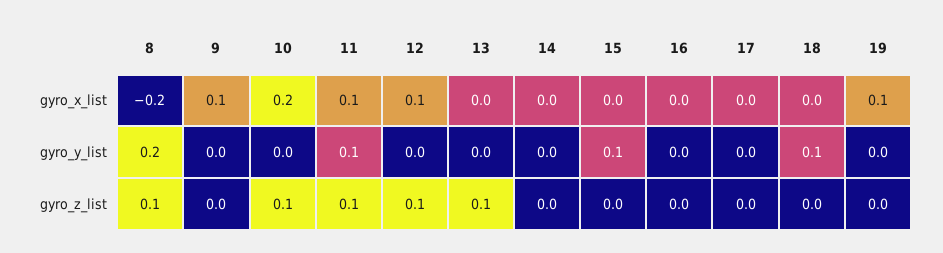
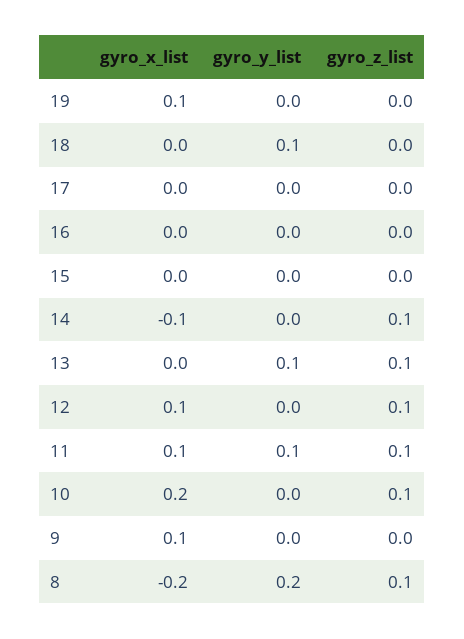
  {
    "8": {
      "gyro_x_list": -0.2,
      "gyro_y_list": 0.2,
      "gyro_z_list": 0.1
    },
    "9": {
      "gyro_x_list": 0.1,
      "gyro_y_list": 0,
      "gyro_z_list": 0
    },
    "10": {
      "gyro_x_list": 0.2,
      "gyro_y_list": 0,
      "gyro_z_list": 0.1
    },
    "11": {
      "gyro_x_list": 0.1,
      "gyro_y_list": 0.1,
      "gyro_z_list": 0.1
    },
    "12": {
      "gyro_x_list": 0.1,
      "gyro_y_list": 0,
      "gyro_z_list": 0.1
    },
    "13": {
      "gyro_x_list": 0,
-     "gyro_y_list": 0,
+     "gyro_y_list": 0.1,
      "gyro_z_list": 0.1
    },
    "14": {
-     "gyro_x_list": 0,
+     "gyro_x_list": -0.1,
      "gyro_y_list": 0,
-     "gyro_z_list": 0
+     "gyro_z_list": 0.1
    },
    "15": {
      "gyro_x_list": 0,
-     "gyro_y_list": 0.1,
+     "gyro_y_list": 0,
      "gyro_z_list": 0
    },
    "16": {
      "gyro_x_list": 0,
      "gyro_y_list": 0,
      "gyro_z_list": 0
    },
    "17": {
      "gyro_x_list": 0,
      "gyro_y_list": 0,
      "gyro_z_list": 0
    },
    "18": {
      "gyro_x_list": 0,
      "gyro_y_list": 0.1,
      "gyro_z_list": 0
    },
    "19": {
      "gyro_x_list": 0.1,
      "gyro_y_list": 0,
      "gyro_z_list": 0
    }
  }

